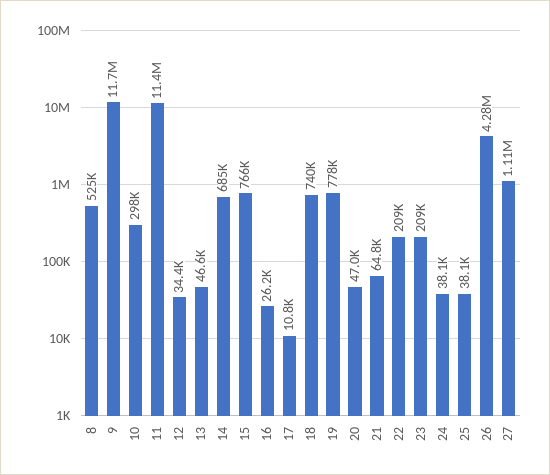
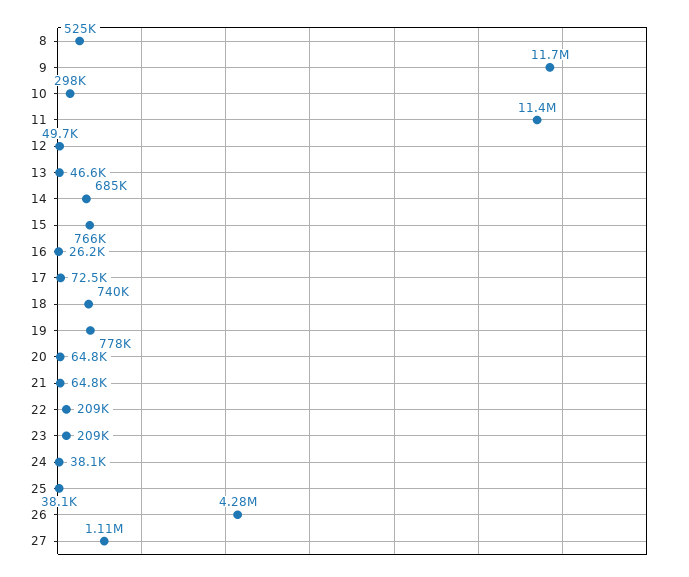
  {
    "8": 525000,
    "9": 11700000,
    "10": 298000,
    "11": 11400000,
-   "12": 34400,
+   "12": 49700,
    "13": 46600,
    "14": 685000,
    "15": 766000,
    "16": 26200,
-   "17": 10800,
+   "17": 72500,
    "18": 740000,
    "19": 778000,
-   "20": 47000,
+   "20": 64800,
    "21": 64800,
    "22": 209000,
    "23": 209000,
    "24": 38100,
    "25": 38100,
    "26": 4280000,
    "27": 1110000
  }

